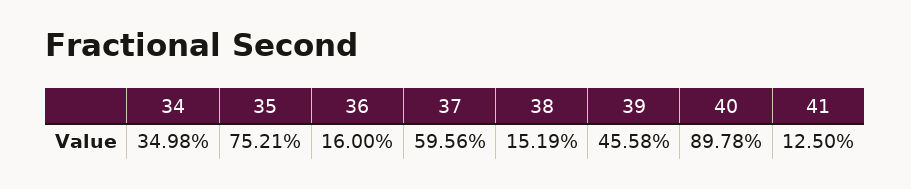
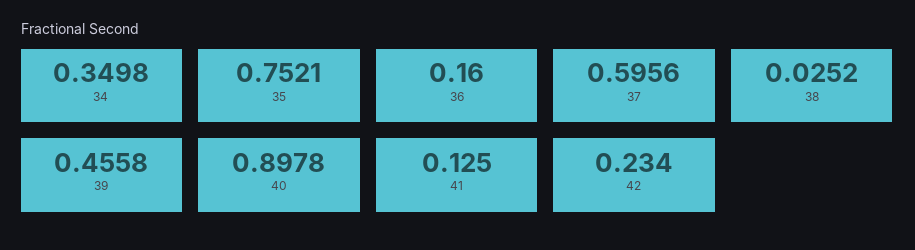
  {
    "34": 0.3498,
    "35": 0.7521,
    "36": 0.16,
    "37": 0.5956,
-   "38": 0.1519,
+   "38": 0.0252,
    "39": 0.4558,
    "40": 0.8978,
-   "41": 0.125
+   "41": 0.125,
+   "42": 0.234
  }

